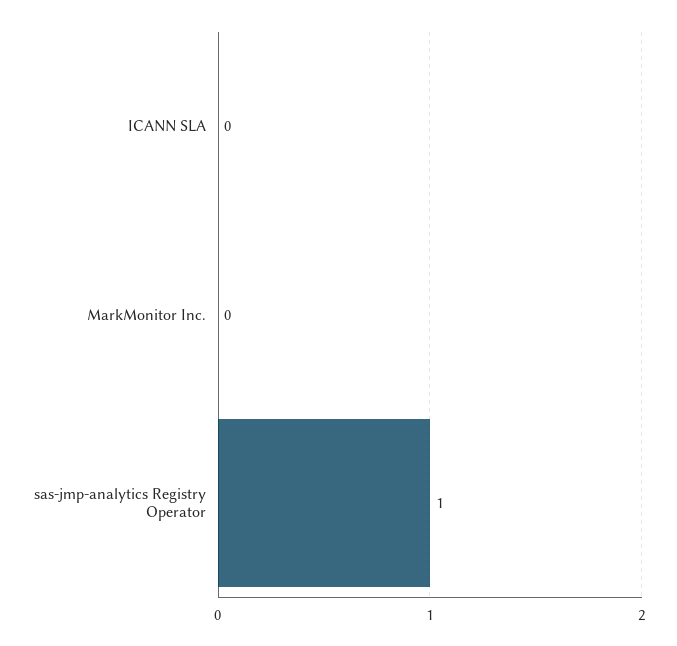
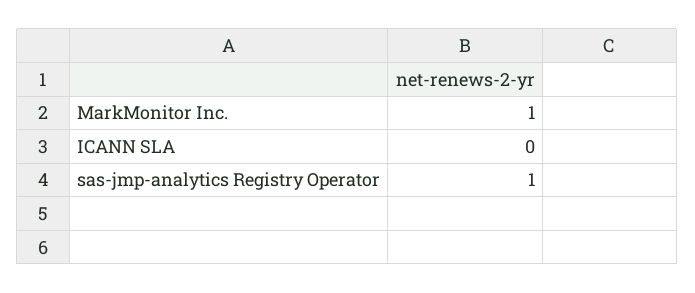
  {
    "ICANN SLA": 0,
-   "MarkMonitor Inc.": 0,
+   "MarkMonitor Inc.": 1,
    "sas-jmp-analytics Registry Operator": 1
  }

